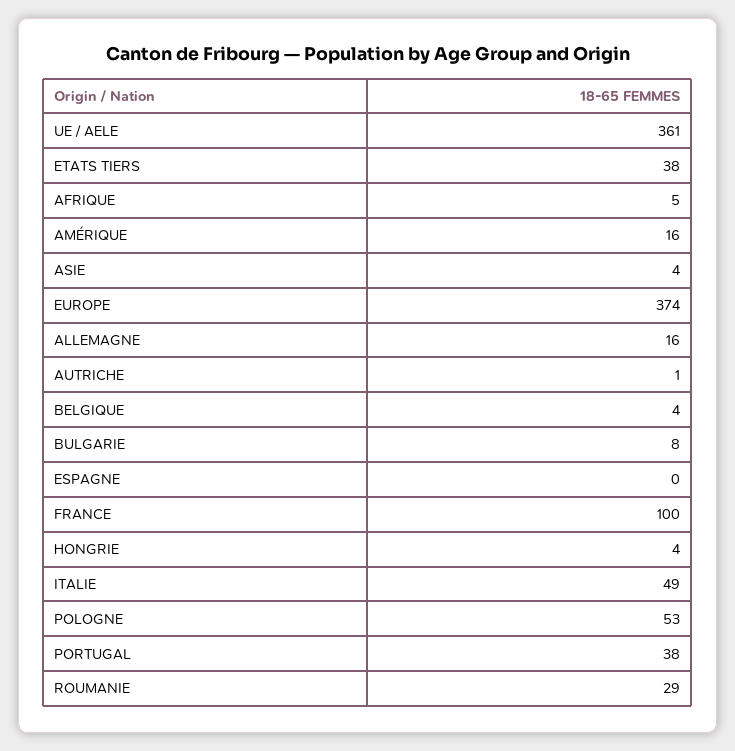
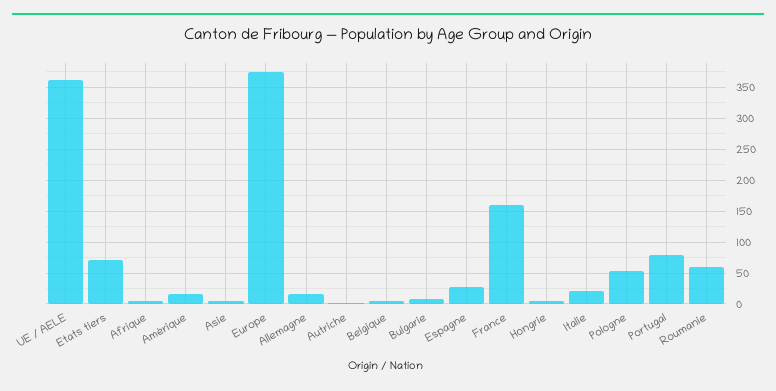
  {
    "UE / AELE": 361,
-   "ETATS TIERS": 38,
+   "ETATS TIERS": 70,
    "AFRIQUE": 5,
    "AMÉRIQUE": 16,
    "ASIE": 4,
    "EUROPE": 374,
    "ALLEMAGNE": 16,
    "AUTRICHE": 1,
    "BELGIQUE": 4,
    "BULGARIE": 8,
-   "ESPAGNE": 0,
+   "ESPAGNE": 30,
-   "FRANCE": 100,
+   "FRANCE": 160,
    "HONGRIE": 4,
-   "ITALIE": 49,
+   "ITALIE": 20,
    "POLOGNE": 53,
-   "PORTUGAL": 38,
+   "PORTUGAL": 80,
-   "ROUMANIE": 29
+   "ROUMANIE": 60
  }

